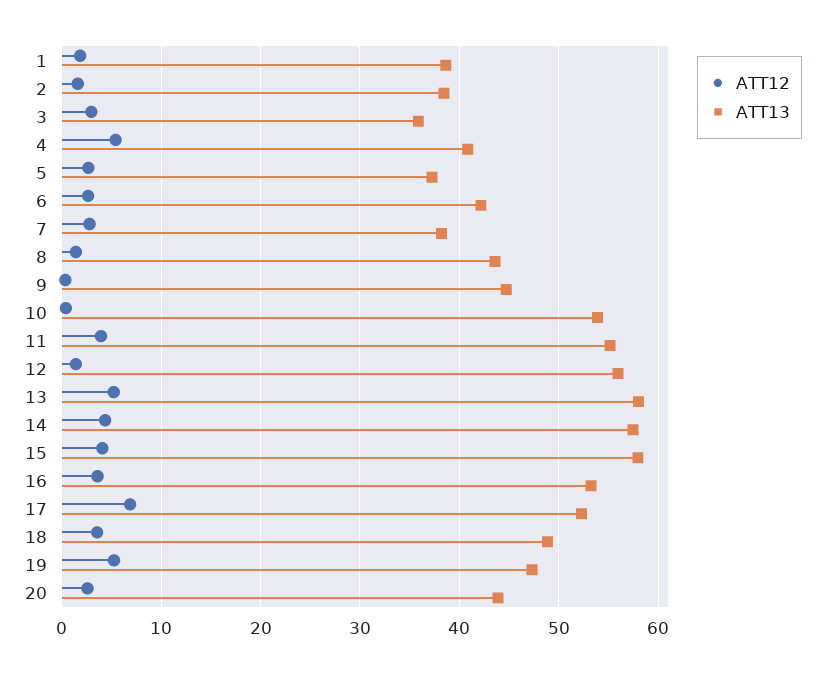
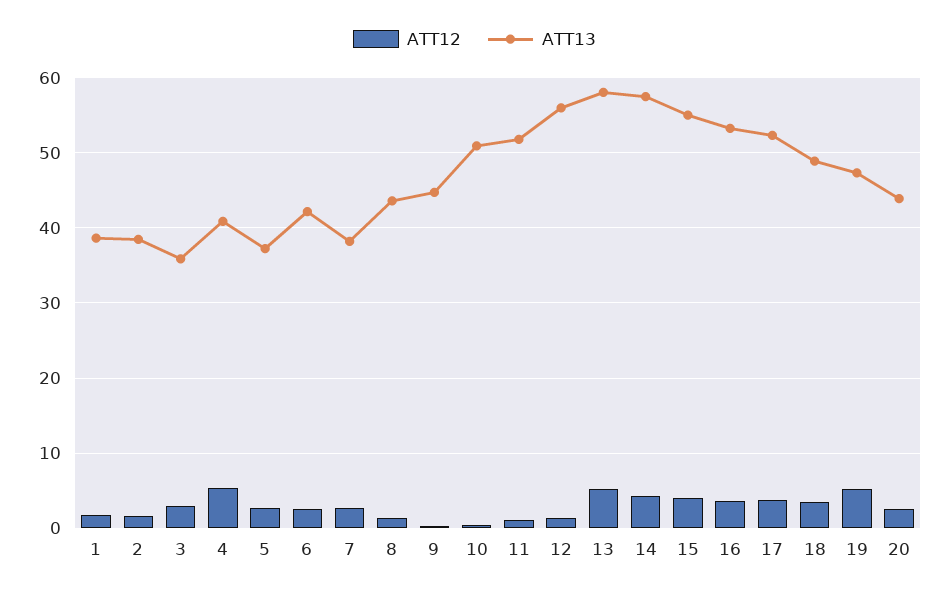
  {
    "ATT12": {
      "1": 2,
      "2": 2,
      "3": 3,
      "4": 5,
      "5": 3,
      "6": 3,
      "7": 3,
      "8": 1,
      "9": 0,
      "10": 0,
-     "11": 4,
+     "11": 1,
      "12": 1,
      "13": 5,
      "14": 4,
      "15": 4,
      "16": 4,
-     "17": 7,
+     "17": 4,
      "18": 4,
      "19": 5,
      "20": 3
    },
    "ATT13": {
      "1": 39,
      "2": 38,
      "3": 36,
      "4": 41,
      "5": 37,
      "6": 42,
      "7": 38,
      "8": 44,
      "9": 45,
-     "10": 54,
+     "10": 51,
-     "11": 55,
+     "11": 52,
      "12": 56,
      "13": 58,
      "14": 57,
-     "15": 58,
+     "15": 55,
      "16": 53,
      "17": 52,
      "18": 49,
      "19": 47,
      "20": 44
    }
  }

